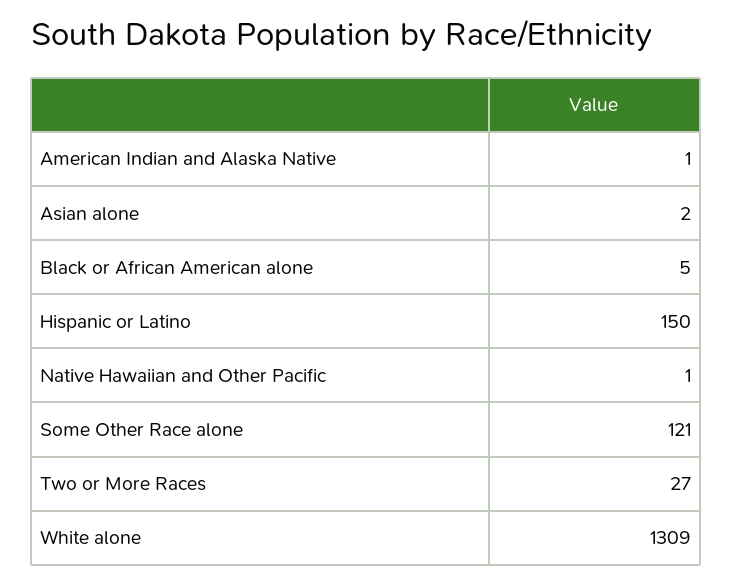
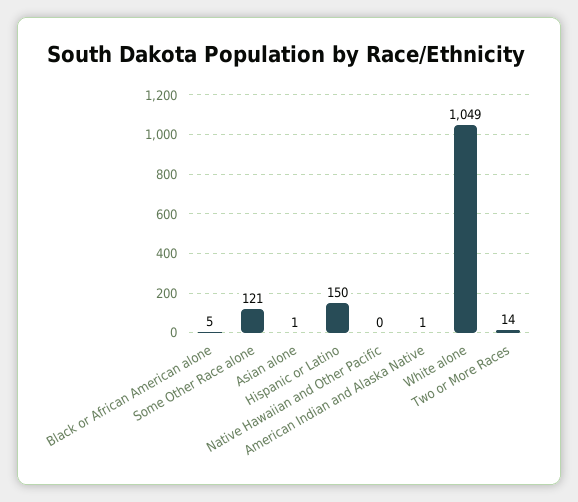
  {
    "American Indian and Alaska Native": 1,
-   "Asian alone": 2,
+   "Asian alone": 1,
    "Black or African American alone": 5,
    "Hispanic or Latino": 150,
-   "Native Hawaiian and Other Pacific": 1,
+   "Native Hawaiian and Other Pacific": 0,
    "Some Other Race alone": 121,
-   "Two or More Races": 27,
+   "Two or More Races": 14,
-   "White alone": 1309
+   "White alone": 1049
  }

